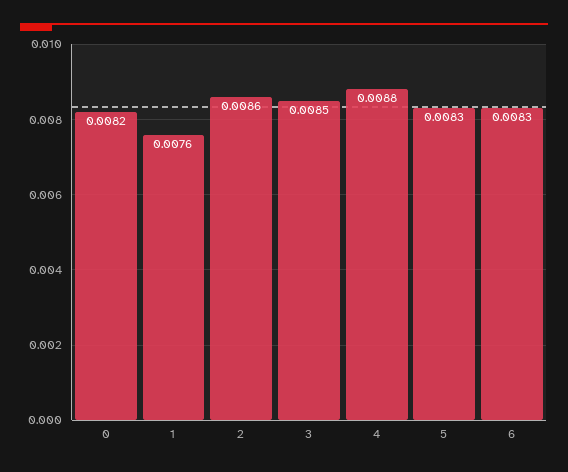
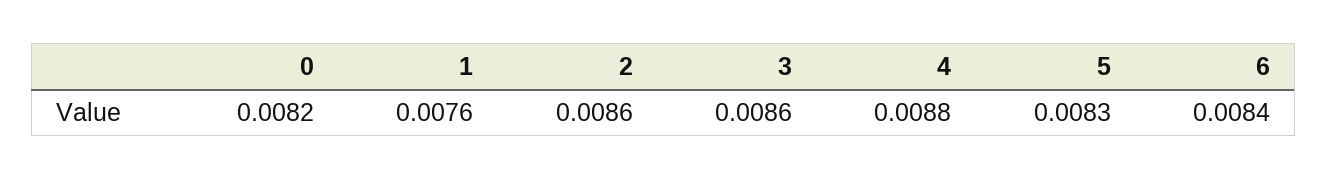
  {
    "0": 0.0082,
    "1": 0.0076,
    "2": 0.0086,
-   "3": 0.0085,
+   "3": 0.0086,
    "4": 0.0088,
    "5": 0.0083,
-   "6": 0.0083
+   "6": 0.0084
  }

